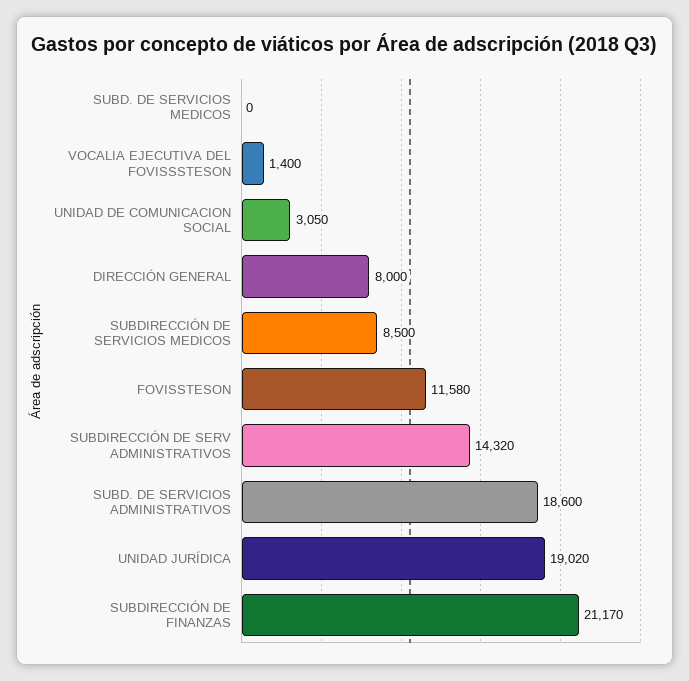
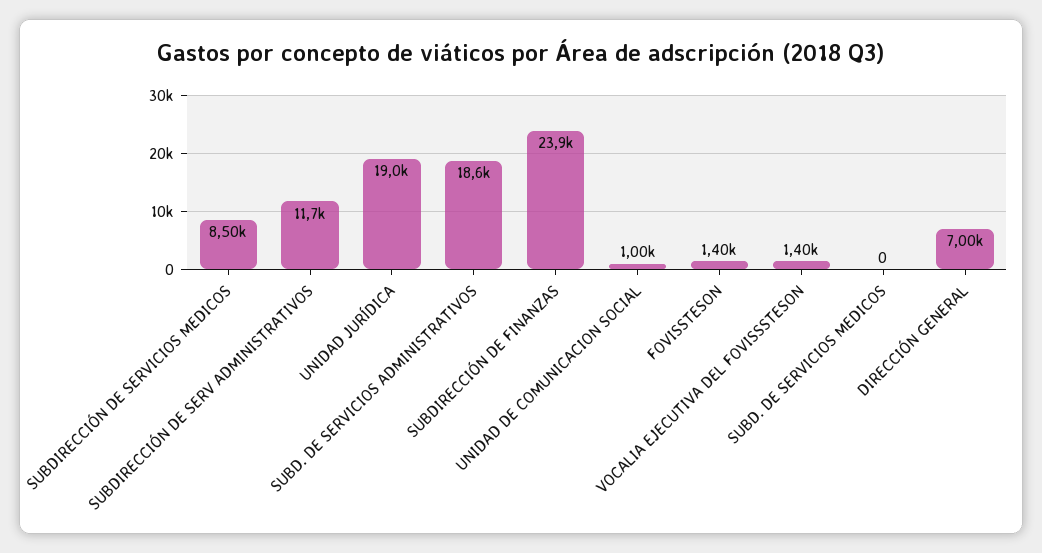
  {
    "SUBD. DE SERVICIOS MEDICOS": 0,
    "VOCALIA EJECUTIVA DEL FOVISSSTESON": 1400,
-   "UNIDAD DE COMUNICACION SOCIAL": 3050,
+   "UNIDAD DE COMUNICACION SOCIAL": 1000,
-   "DIRECCIÓN GENERAL": 8000,
+   "DIRECCIÓN GENERAL": 7000,
    "SUBDIRECCIÓN DE SERVICIOS MEDICOS": 8500,
-   "FOVISSTESON": 11580,
+   "FOVISSTESON": 1400,
-   "SUBDIRECCIÓN DE SERV ADMINISTRATIVOS": 14320,
+   "SUBDIRECCIÓN DE SERV ADMINISTRATIVOS": 11700,
    "SUBD. DE SERVICIOS ADMINISTRATIVOS": 18600,
    "UNIDAD JURÍDICA": 19020,
-   "SUBDIRECCIÓN DE FINANZAS": 21170
+   "SUBDIRECCIÓN DE FINANZAS": 23900
  }

